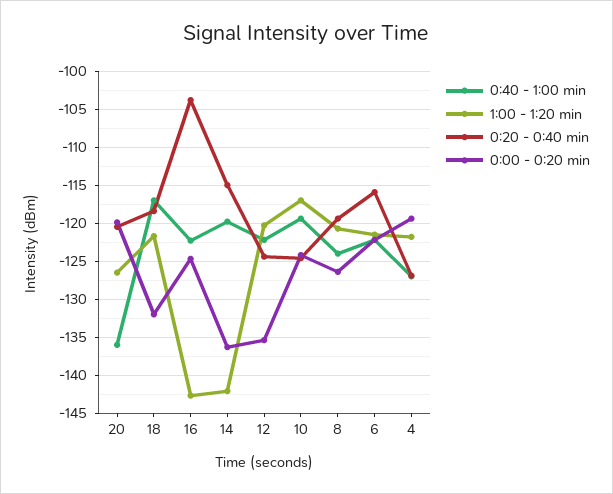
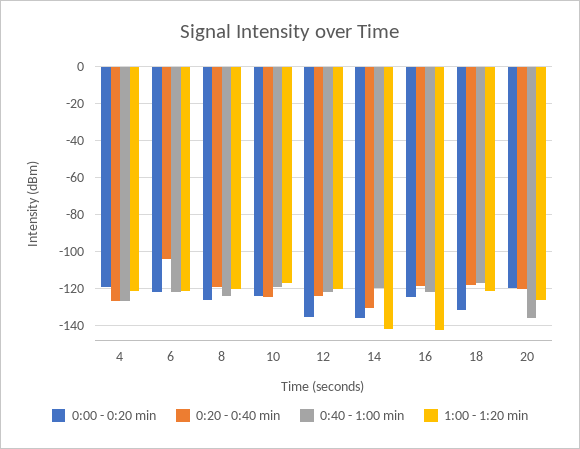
  {
    "0:40 - 1:00 min": {
      "20": -136,
      "18": -117,
      "16": -122,
      "14": -120,
      "12": -122,
      "10": -119,
      "8": -124,
      "6": -122,
      "4": -127
    },
    "1:00 - 1:20 min": {
      "20": -127,
      "18": -122,
      "16": -143,
      "14": -142,
      "12": -120,
      "10": -117,
      "8": -121,
      "6": -122,
      "4": -122
    },
    "0:20 - 0:40 min": {
      "20": -121,
      "18": -118,
-     "16": -104,
+     "16": -120,
-     "14": -115,
+     "14": -130,
      "12": -124,
      "10": -125,
      "8": -119,
-     "6": -116,
+     "6": -105,
      "4": -127
    },
    "0:00 - 0:20 min": {
      "20": -120,
      "18": -132,
      "16": -125,
      "14": -136,
      "12": -135,
      "10": -124,
      "8": -126,
      "6": -122,
      "4": -119
    }
  }

